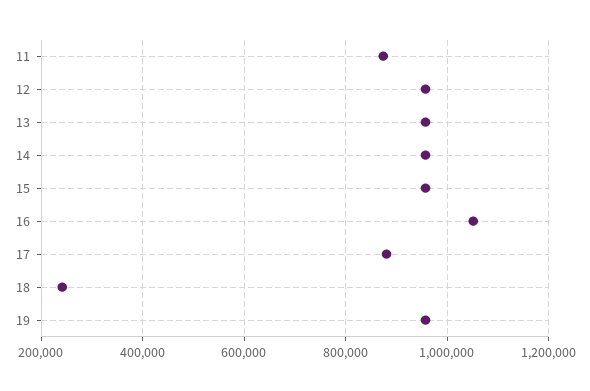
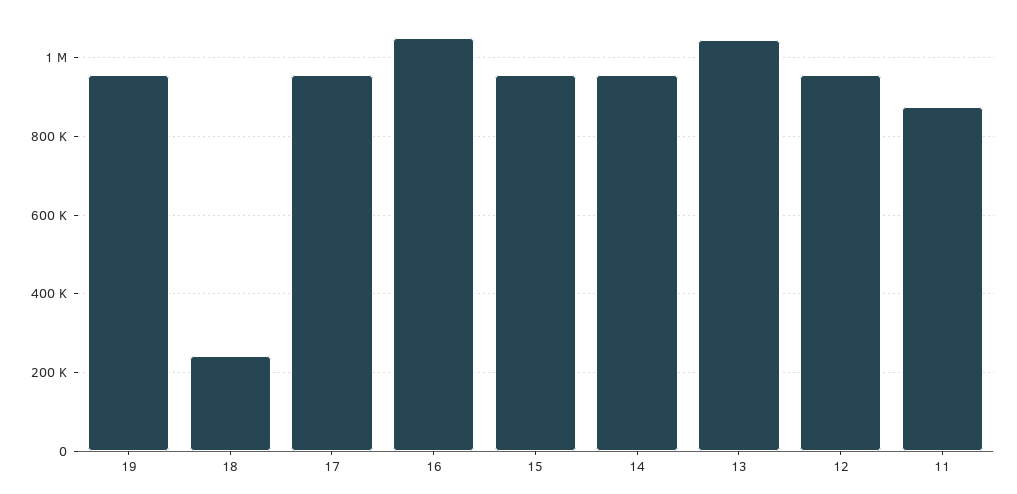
  {
    "11": 880000,
    "12": 960000,
-   "13": 960000,
+   "13": 1040000,
    "14": 960000,
    "15": 960000,
    "16": 1060000,
-   "17": 880000,
+   "17": 960000,
    "18": 240000,
    "19": 960000
  }

